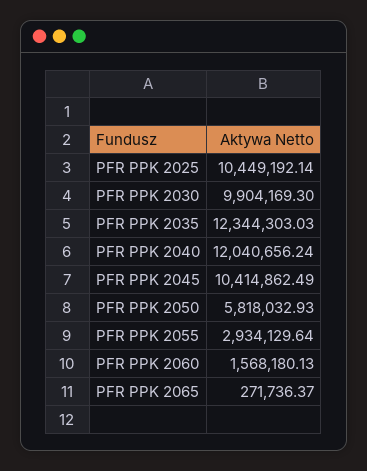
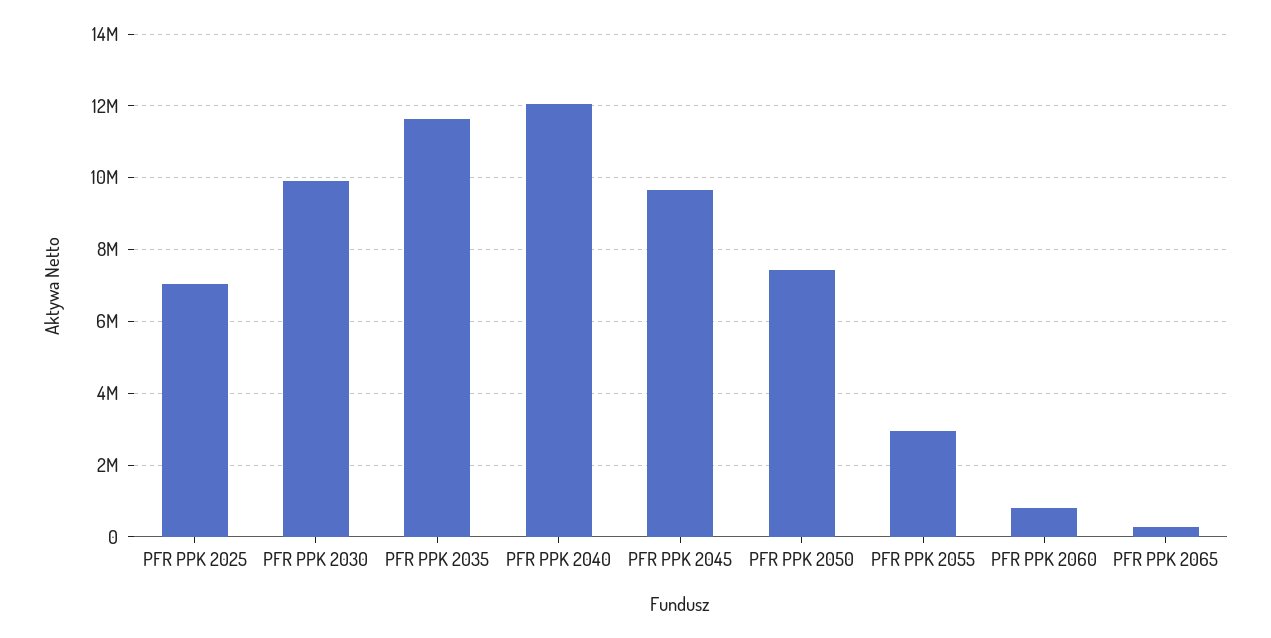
  {
-   "PFR PPK 2025": 10449192.14,
+   "PFR PPK 2025": 7000000,
    "PFR PPK 2030": 9904169.3,
-   "PFR PPK 2035": 12344303.03,
+   "PFR PPK 2035": 11600000,
    "PFR PPK 2040": 12040656.24,
-   "PFR PPK 2045": 10414862.49,
+   "PFR PPK 2045": 9600000,
-   "PFR PPK 2050": 5818032.93,
+   "PFR PPK 2050": 7400000,
    "PFR PPK 2055": 2934129.64,
-   "PFR PPK 2060": 1568180.13,
+   "PFR PPK 2060": 800000,
    "PFR PPK 2065": 271736.37
  }

